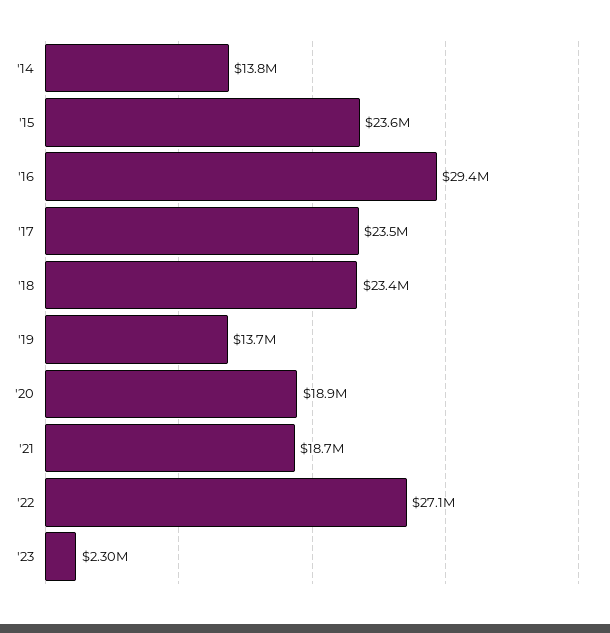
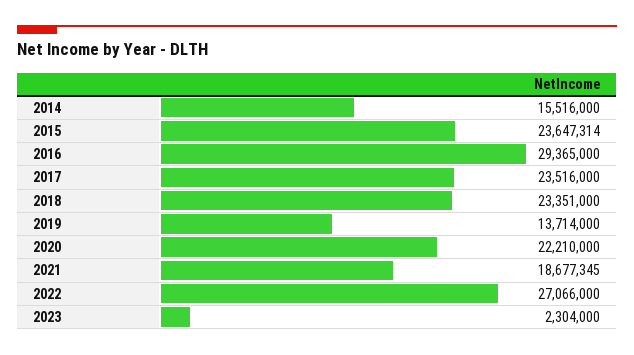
  {
-   "'14": 13800000,
+   "'14": 15516000,
    "'15": 23647314,
    "'16": 29365000,
    "'17": 23516000,
    "'18": 23351000,
    "'19": 13714000,
-   "'20": 18900000,
+   "'20": 22210000,
    "'21": 18677345,
    "'22": 27066000,
    "'23": 2304000
  }

